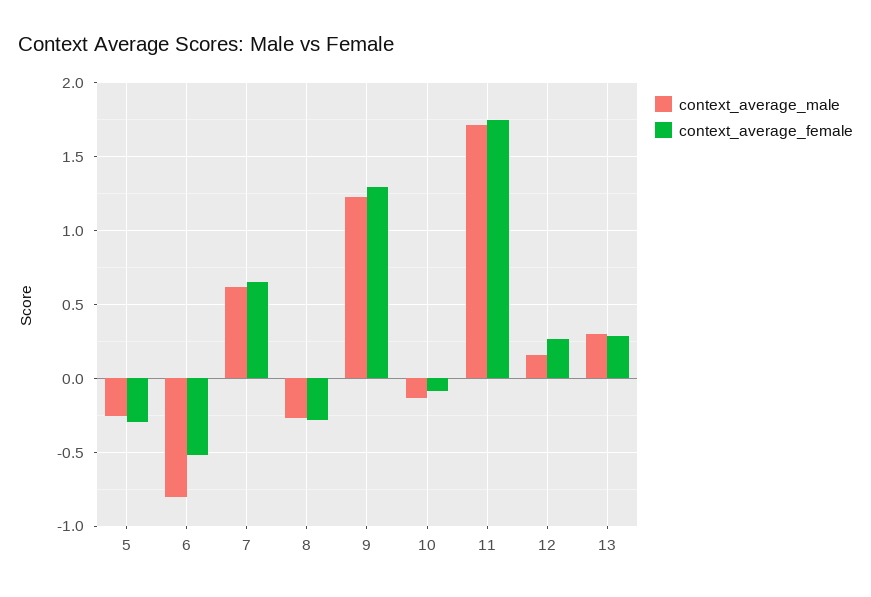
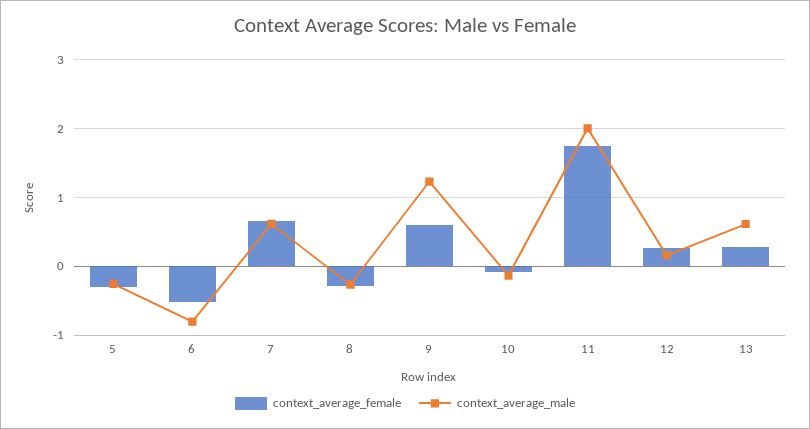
  {
    "context_average_male": {
      "5": -0.25,
      "6": -0.8,
      "7": 0.6,
      "8": -0.25,
      "9": 1.25,
      "10": -0.15,
-     "11": 1.7,
+     "11": 2,
      "12": 0.15,
-     "13": 0.3
+     "13": 0.6
    },
    "context_average_female": {
      "5": -0.3,
      "6": -0.5,
      "7": 0.65,
      "8": -0.3,
-     "9": 1.3,
+     "9": 0.6,
      "10": -0.1,
      "11": 1.75,
      "12": 0.25,
      "13": 0.3
    }
  }

